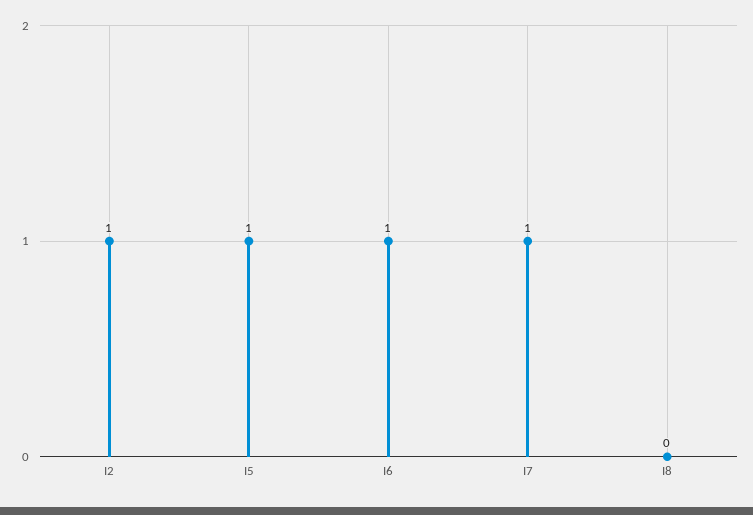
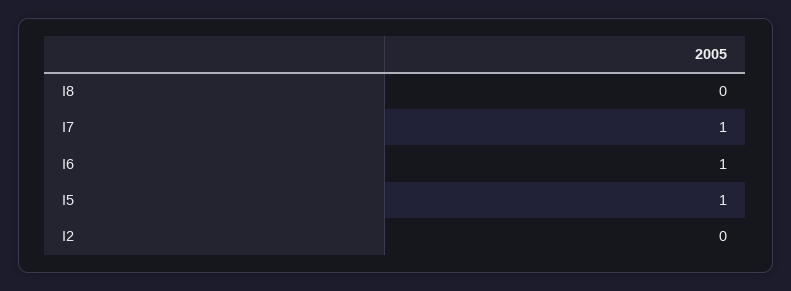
  {
-   "I2": 1,
+   "I2": 0,
    "I5": 1,
    "I6": 1,
    "I7": 1,
    "I8": 0
  }

